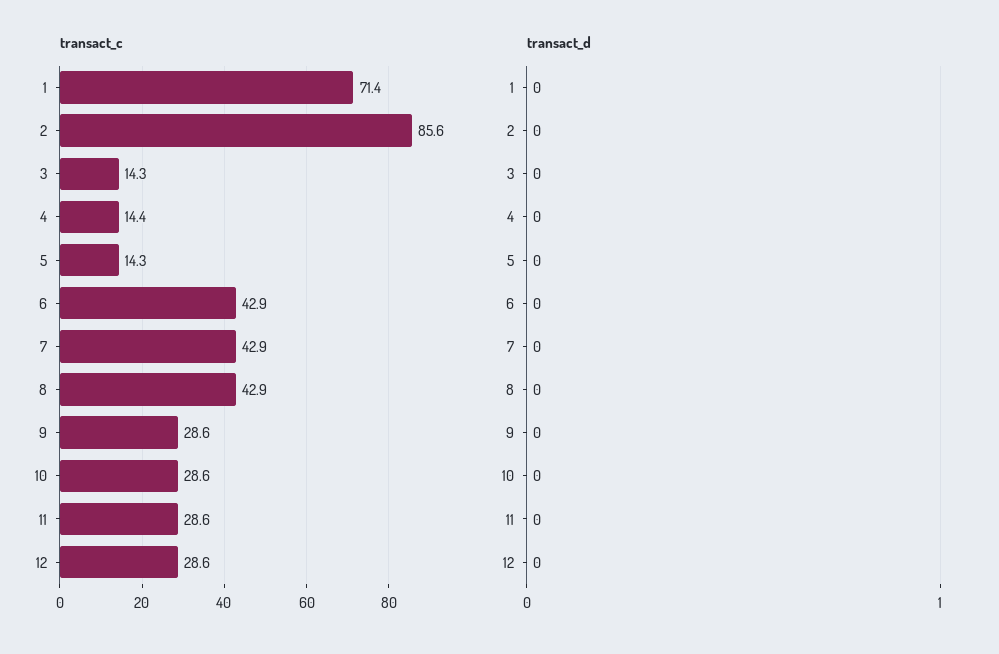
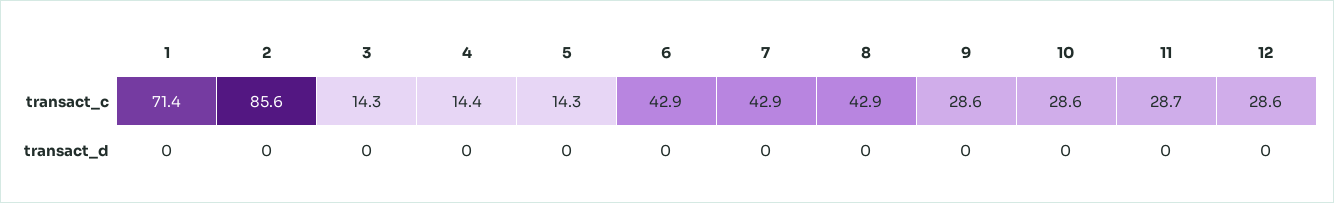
  {
    "transact_c": {
      "1": 71.4,
      "2": 85.6,
      "3": 14.3,
      "4": 14.4,
      "5": 14.3,
      "6": 42.9,
      "7": 42.9,
      "8": 42.9,
      "9": 28.6,
      "10": 28.6,
-     "11": 28.6,
+     "11": 28.7,
      "12": 28.6
    },
    "transact_d": {
      "1": 0,
      "2": 0,
      "3": 0,
      "4": 0,
      "5": 0,
      "6": 0,
      "7": 0,
      "8": 0,
      "9": 0,
      "10": 0,
      "11": 0,
      "12": 0
    }
  }

